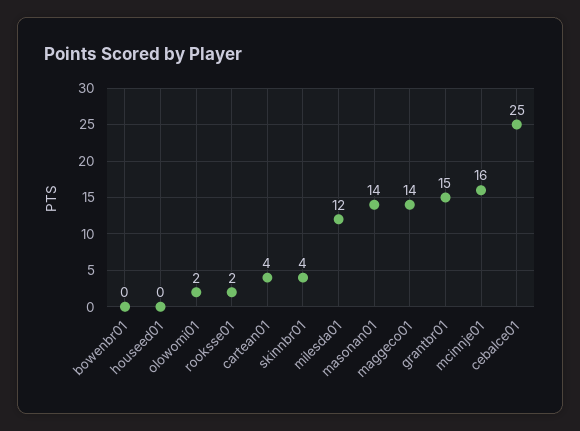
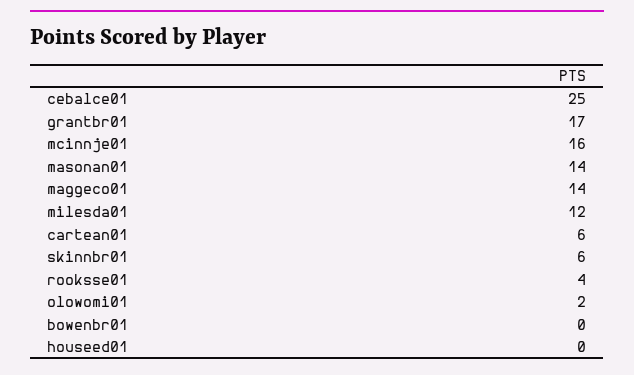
  {
    "bowenbr01": 0,
    "houseed01": 0,
    "olowomi01": 2,
-   "rooksse01": 2,
+   "rooksse01": 4,
-   "cartean01": 4,
+   "cartean01": 6,
-   "skinnbr01": 4,
+   "skinnbr01": 6,
    "milesda01": 12,
    "masonan01": 14,
    "maggeco01": 14,
-   "grantbr01": 15,
+   "grantbr01": 17,
    "mcinnje01": 16,
    "cebalce01": 25
  }

